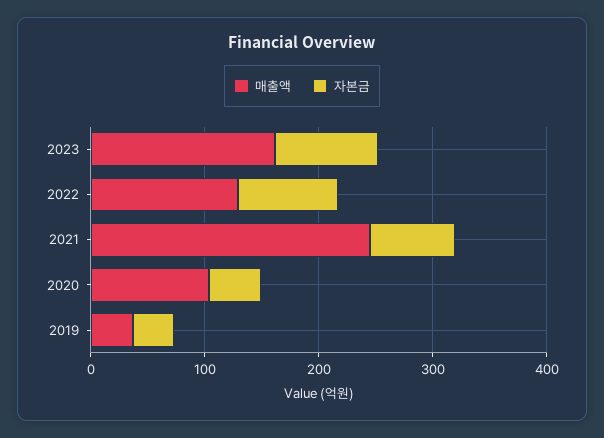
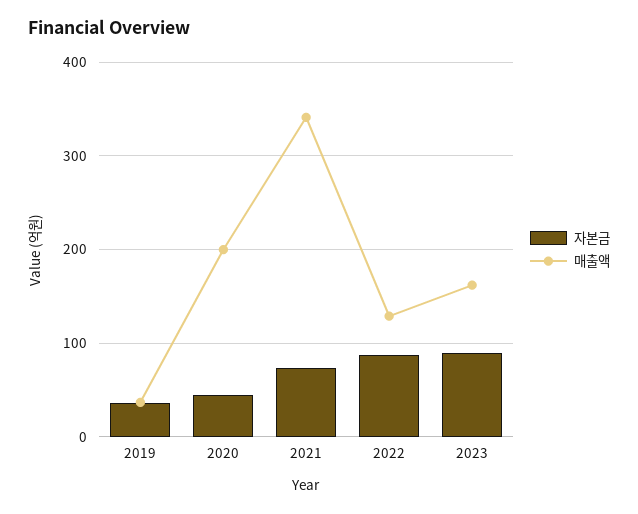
  {
    "매출액": {
      "2023": 160,
      "2022": 130,
-     "2021": 240,
+     "2021": 340,
-     "2020": 100,
+     "2020": 200,
      "2019": 40
    },
    "자본금": {
      "2023": 90,
      "2022": 90,
      "2021": 70,
      "2020": 50,
      "2019": 40
    }
  }

